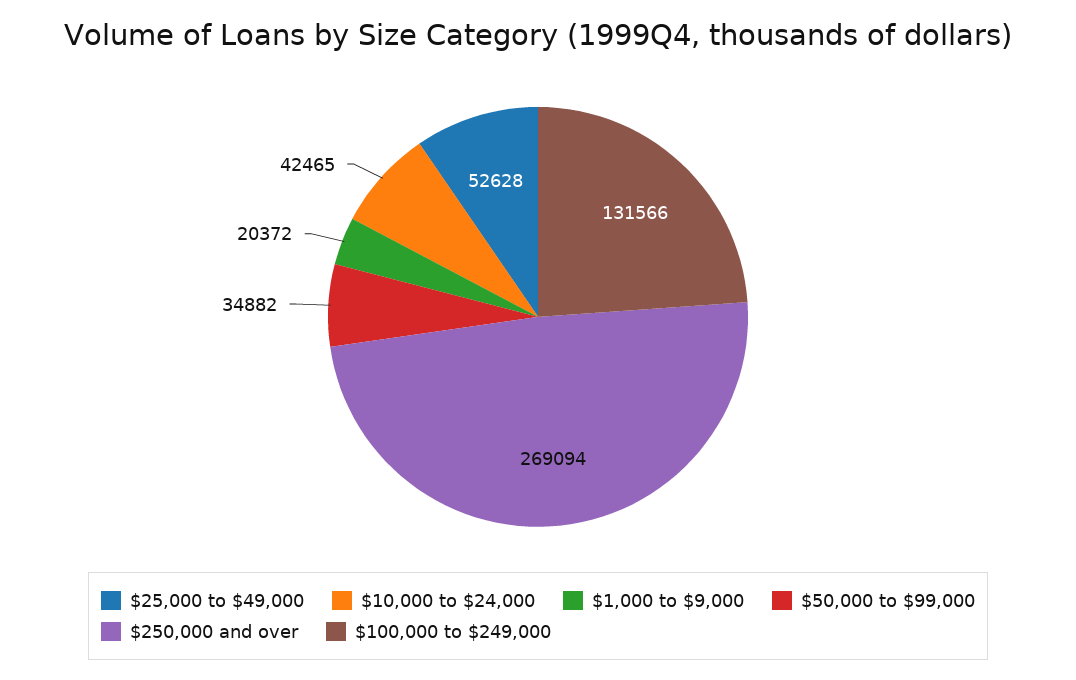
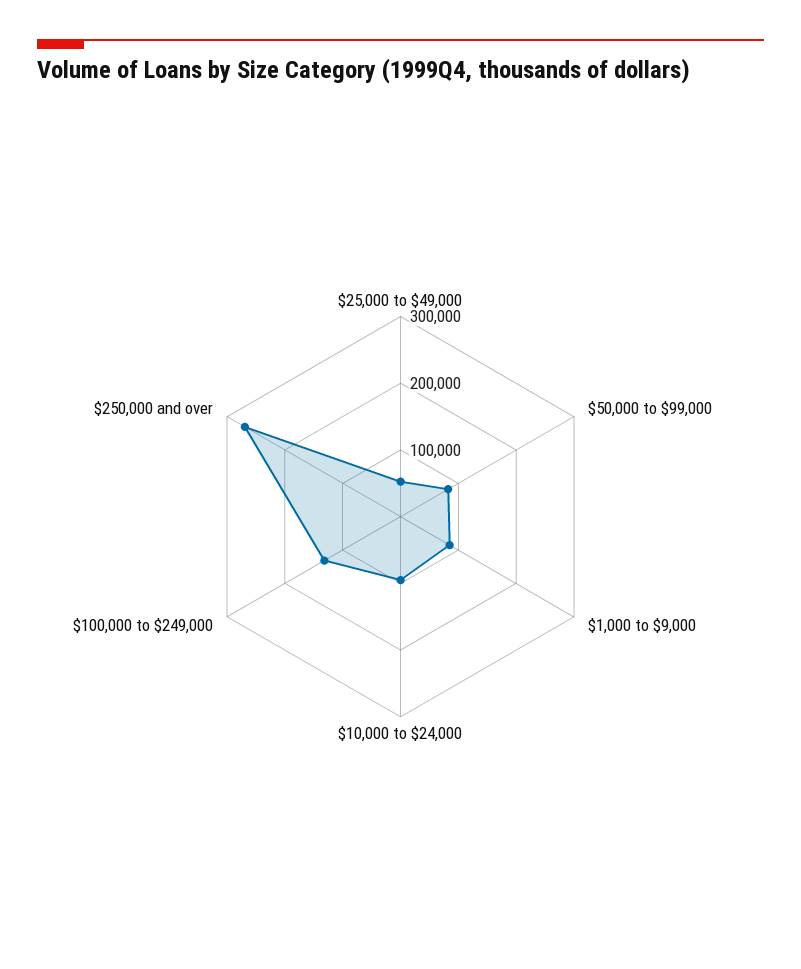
  {
    "$25,000 to $49,000": 52628,
-   "$10,000 to $24,000": 42465,
+   "$10,000 to $24,000": 100000,
-   "$1,000 to $9,000": 20372,
+   "$1,000 to $9,000": 80000,
-   "$50,000 to $99,000": 34882,
+   "$50,000 to $99,000": 80000,
    "$250,000 and over": 269094,
    "$100,000 to $249,000": 131566
  }

